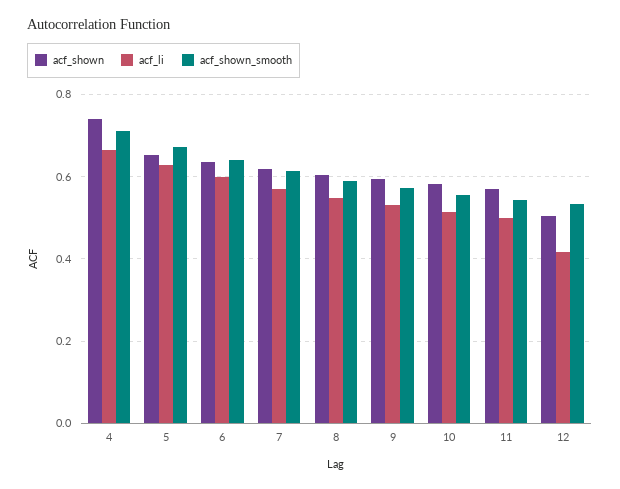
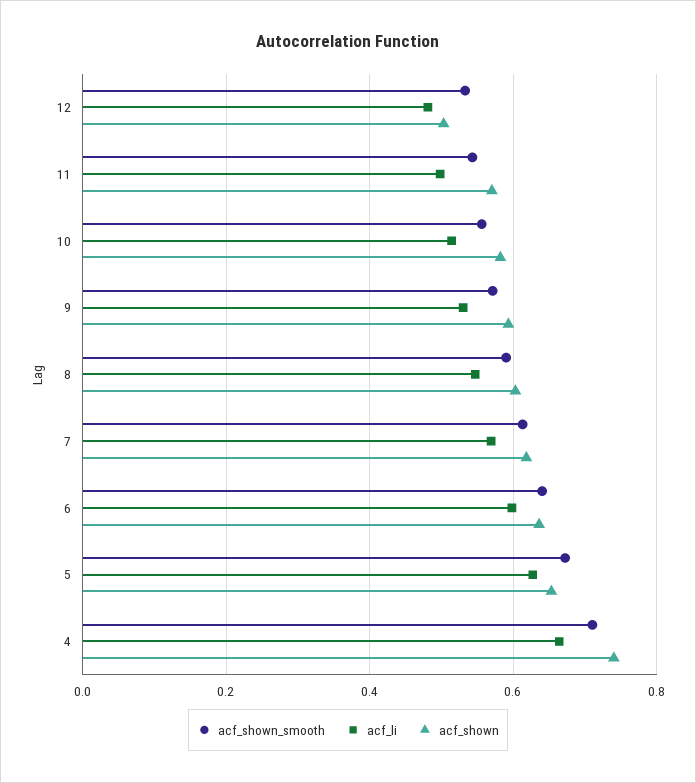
  {
    "acf_shown": {
      "4": 0.74,
      "5": 0.66,
      "6": 0.64,
      "7": 0.62,
      "8": 0.6,
      "9": 0.6,
      "10": 0.58,
      "11": 0.58,
      "12": 0.5
    },
    "acf_li": {
      "4": 0.66,
      "5": 0.62,
      "6": 0.6,
      "7": 0.56,
      "8": 0.54,
      "9": 0.54,
      "10": 0.52,
      "11": 0.5,
-     "12": 0.42
+     "12": 0.48
    },
    "acf_shown_smooth": {
      "4": 0.72,
      "5": 0.68,
      "6": 0.64,
      "7": 0.62,
      "8": 0.6,
      "9": 0.58,
      "10": 0.56,
      "11": 0.54,
      "12": 0.54
    }
  }

